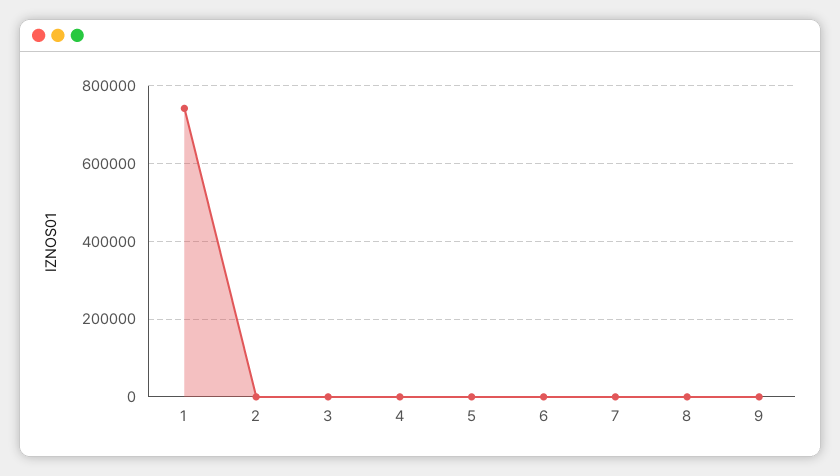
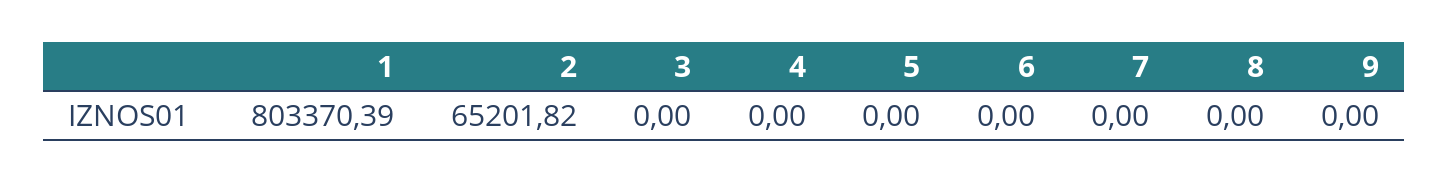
  {
-   "1": 740000,
+   "1": 803370.39,
-   "2": 0,
+   "2": 65201.82,
    "3": 0,
    "4": 0,
    "5": 0,
    "6": 0,
    "7": 0,
    "8": 0,
    "9": 0
  }

